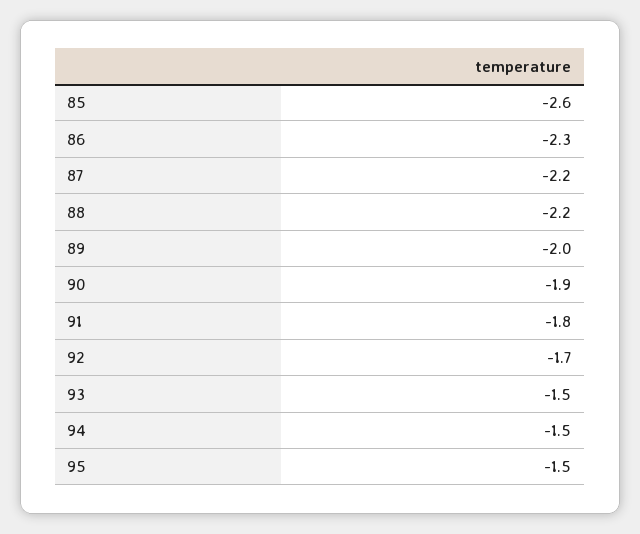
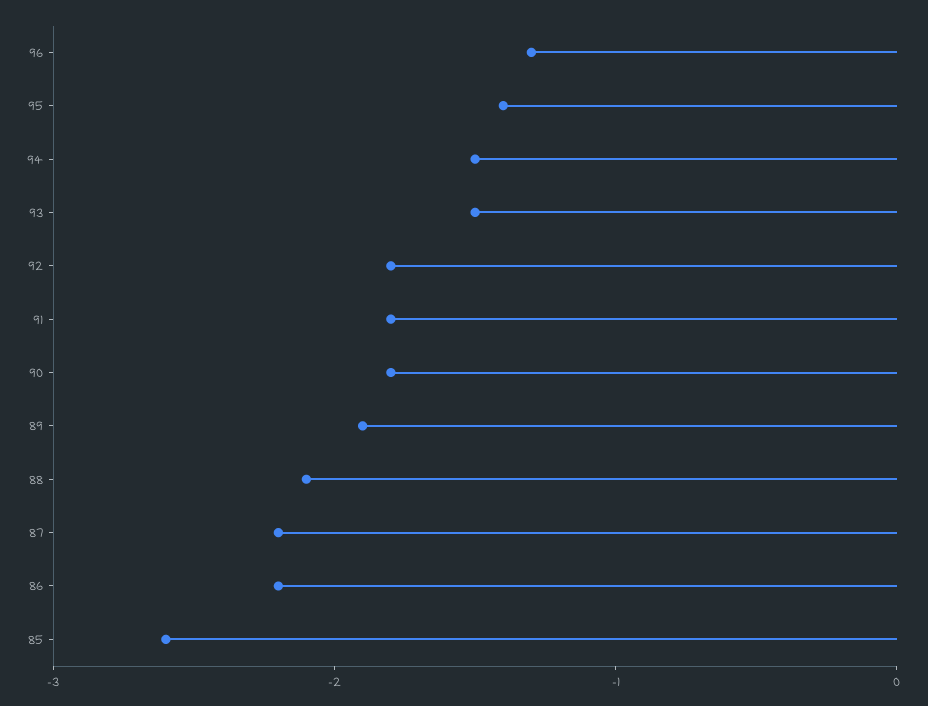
  {
    "85": -2.6,
-   "86": -2.3,
+   "86": -2.2,
    "87": -2.2,
-   "88": -2.2,
+   "88": -2.1,
-   "89": -2,
+   "89": -1.9,
-   "90": -1.9,
+   "90": -1.8,
    "91": -1.8,
-   "92": -1.7,
+   "92": -1.8,
    "93": -1.5,
    "94": -1.5,
-   "95": -1.5
+   "95": -1.4,
+   "96": -1.3
  }

